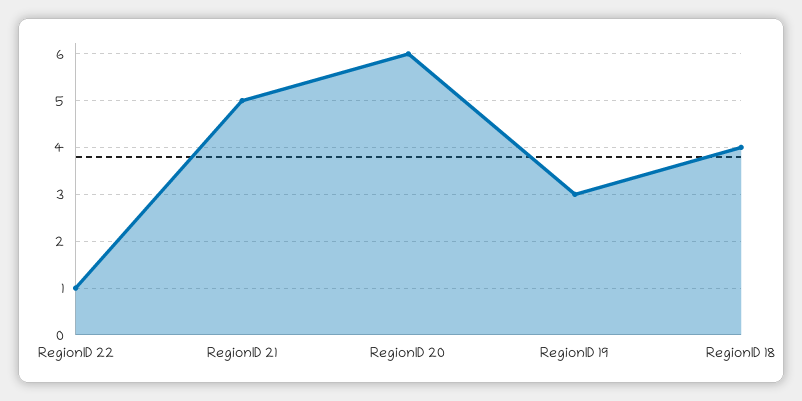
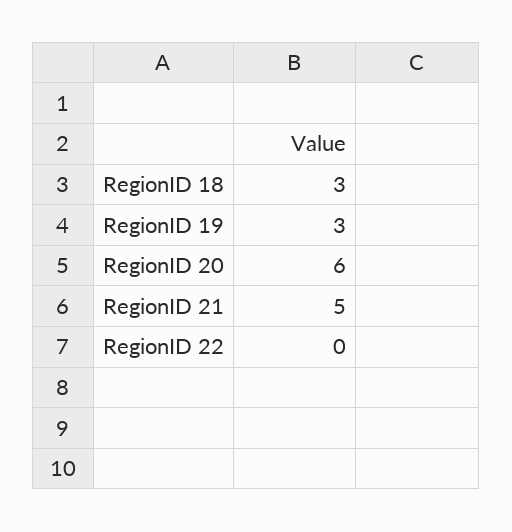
  {
-   "RegionID 22": 1,
+   "RegionID 22": 0,
    "RegionID 21": 5,
    "RegionID 20": 6,
    "RegionID 19": 3,
-   "RegionID 18": 4
+   "RegionID 18": 3
  }

